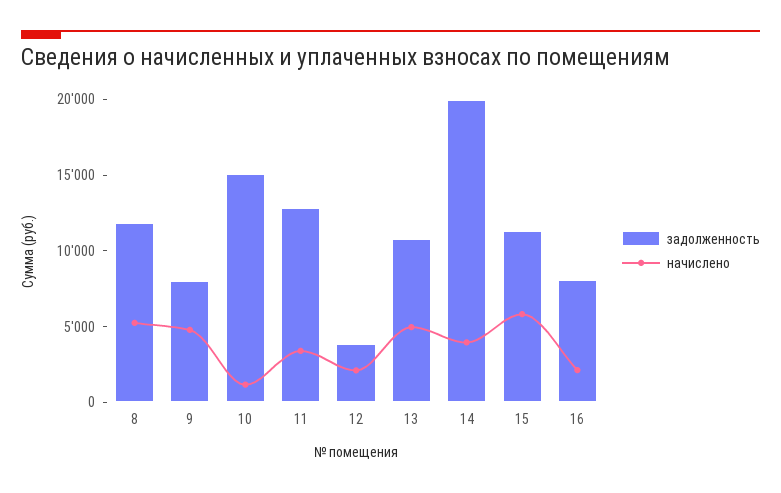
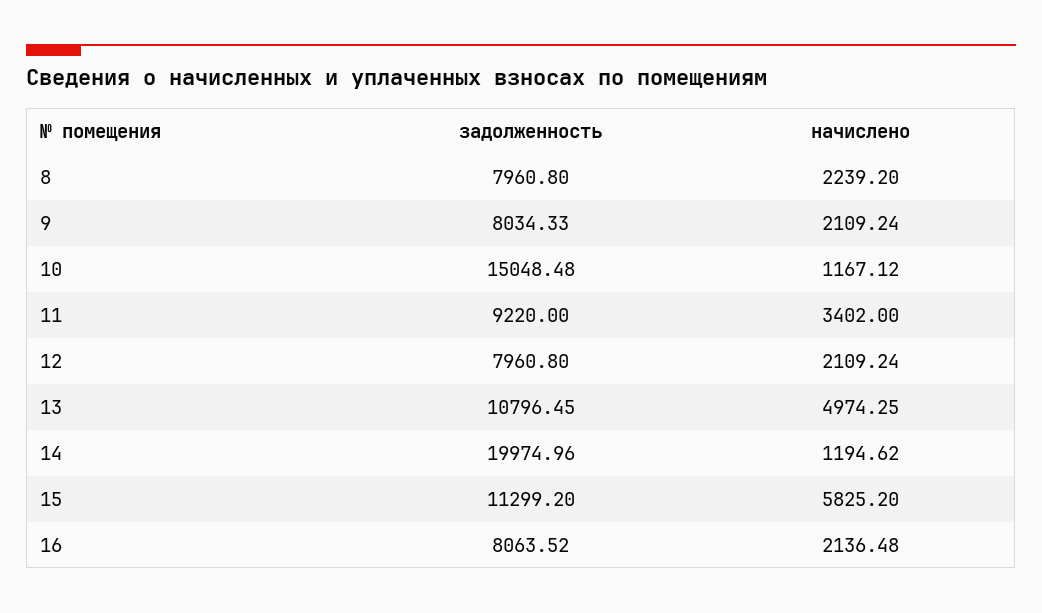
  {
    "задолженность": {
-     "8": 12000,
+     "8": 7960.8,
      "9": 8034.33,
      "10": 15048.48,
-     "11": 13000,
+     "11": 9220,
-     "12": 4000,
+     "12": 7960.8,
      "13": 10796.45,
      "14": 19974.96,
      "15": 11299.2,
      "16": 8063.52
    },
    "начислено": {
-     "8": 5000,
+     "8": 2239.2,
-     "9": 5000,
+     "9": 2109.24,
      "10": 1167.12,
      "11": 3402,
      "12": 2109.24,
      "13": 4974.25,
-     "14": 4000,
+     "14": 1194.62,
      "15": 5825.2,
      "16": 2136.48
    }
  }

